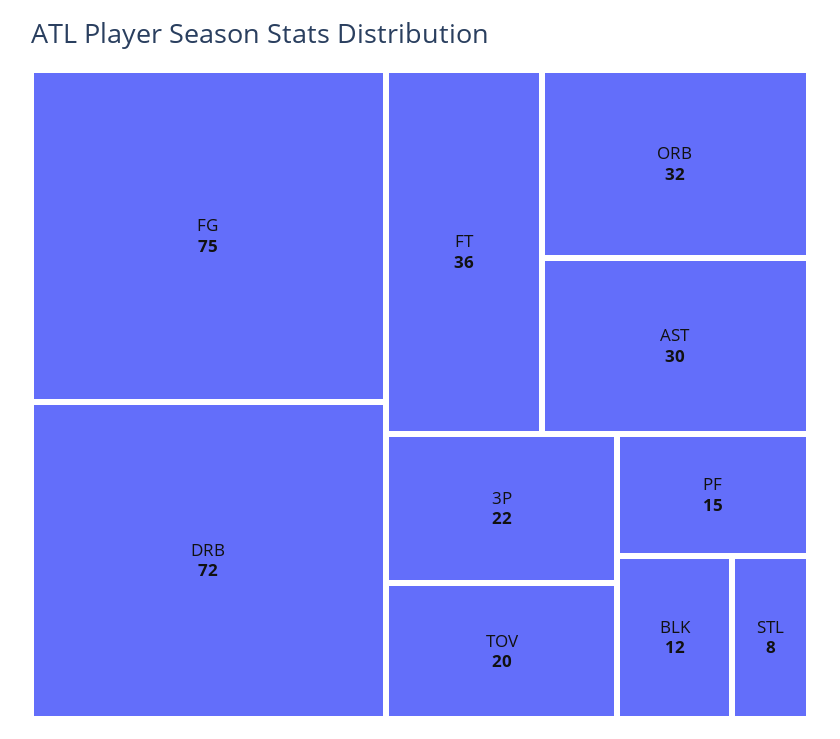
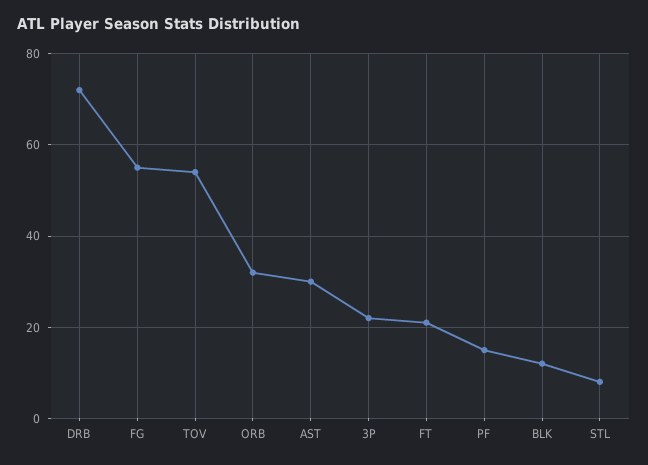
  {
-   "FG": 75,
+   "FG": 55,
    "DRB": 72,
-   "FT": 36,
+   "FT": 20,
    "ORB": 32,
    "AST": 30,
    "3P": 22,
-   "TOV": 20,
+   "TOV": 55,
    "PF": 15,
    "BLK": 12,
    "STL": 8
  }

